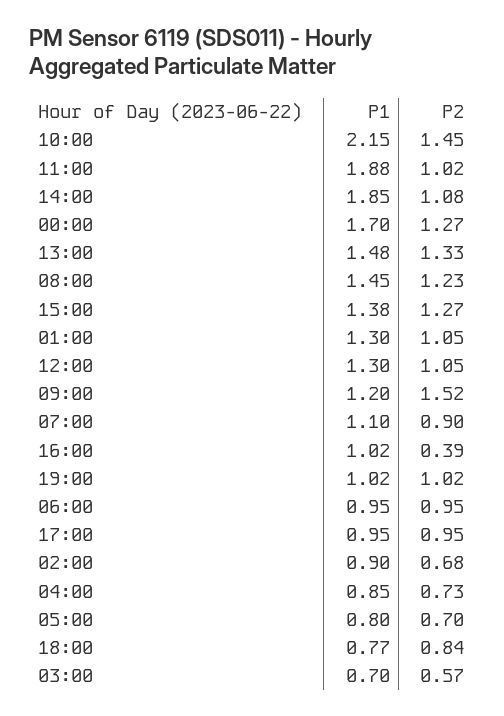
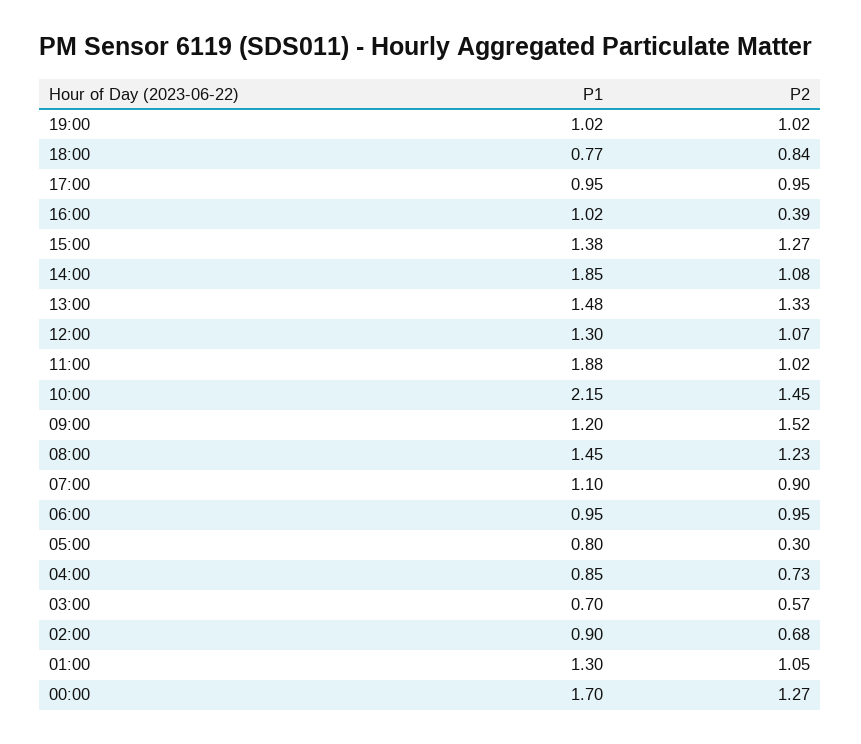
  {
    "P1": {
      "10:00": 2.15,
      "11:00": 1.88,
      "14:00": 1.85,
      "00:00": 1.7,
      "13:00": 1.48,
      "08:00": 1.45,
      "15:00": 1.38,
      "01:00": 1.3,
      "12:00": 1.3,
      "09:00": 1.2,
      "07:00": 1.1,
      "16:00": 1.02,
      "19:00": 1.02,
      "06:00": 0.95,
      "17:00": 0.95,
      "02:00": 0.9,
      "04:00": 0.85,
      "05:00": 0.8,
      "18:00": 0.77,
      "03:00": 0.7
    },
    "P2": {
      "10:00": 1.45,
      "11:00": 1.02,
      "14:00": 1.08,
      "00:00": 1.27,
      "13:00": 1.33,
      "08:00": 1.23,
      "15:00": 1.27,
      "01:00": 1.05,
-     "12:00": 1.05,
+     "12:00": 1.07,
      "09:00": 1.52,
      "07:00": 0.9,
      "16:00": 0.39,
      "19:00": 1.02,
      "06:00": 0.95,
      "17:00": 0.95,
      "02:00": 0.68,
      "04:00": 0.73,
-     "05:00": 0.7,
+     "05:00": 0.3,
      "18:00": 0.84,
      "03:00": 0.57
    }
  }

